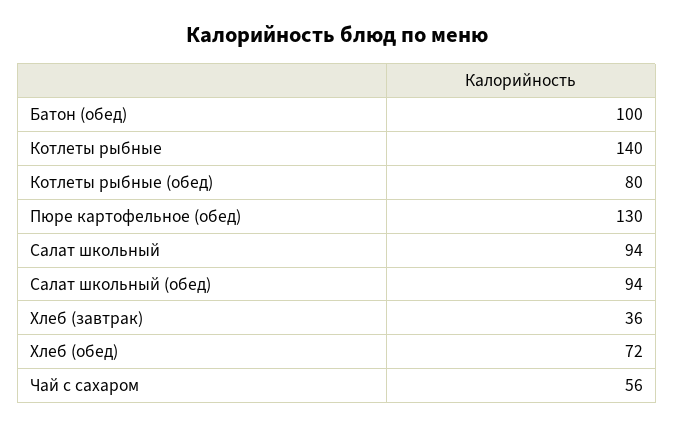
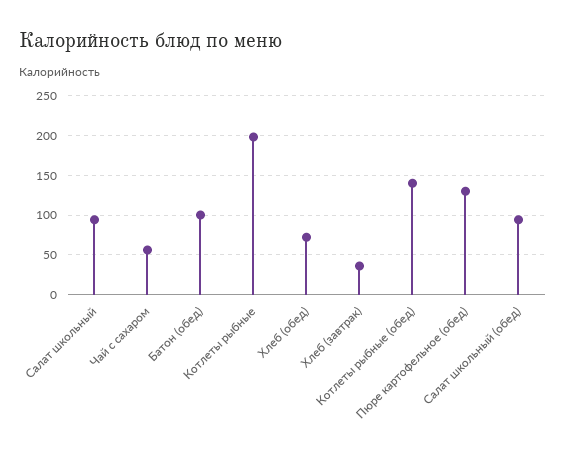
  {
    "Батон (обед)": 100,
-   "Котлеты рыбные": 140,
+   "Котлеты рыбные": 200,
-   "Котлеты рыбные (обед)": 80,
+   "Котлеты рыбные (обед)": 140,
    "Пюре картофельное (обед)": 130,
    "Салат школьный": 94,
    "Салат школьный (обед)": 94,
    "Хлеб (завтрак)": 36,
    "Хлеб (обед)": 72,
    "Чай с сахаром": 56
  }

